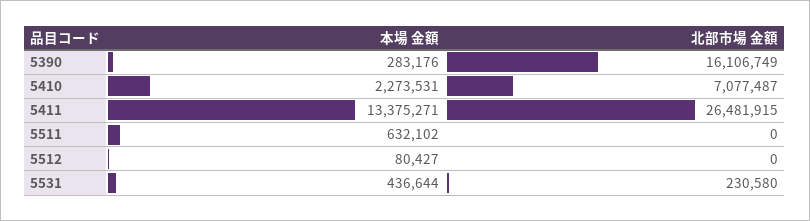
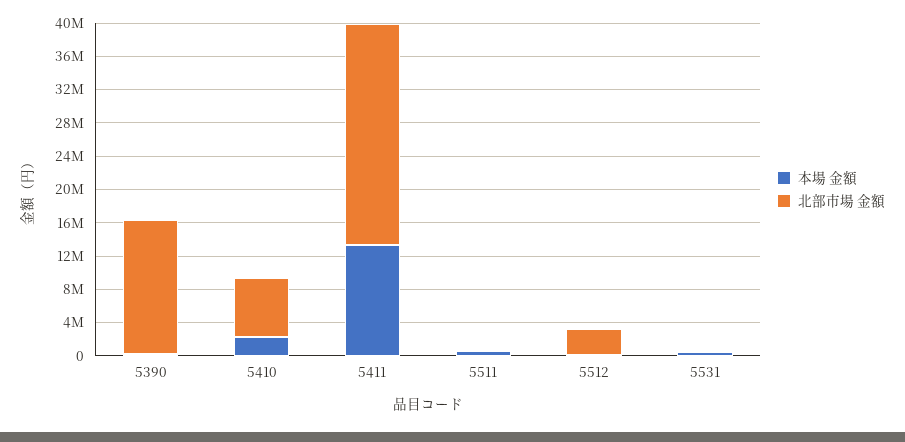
  {
    "本場 金額": {
      "5390": 283176,
      "5410": 2273531,
      "5411": 13375271,
      "5511": 632102,
      "5512": 80427,
      "5531": 436644
    },
    "北部市場 金額": {
      "5390": 16106749,
      "5410": 7077487,
      "5411": 26481915,
      "5511": 0,
-     "5512": 0,
+     "5512": 3000000,
      "5531": 230580
    }
  }

